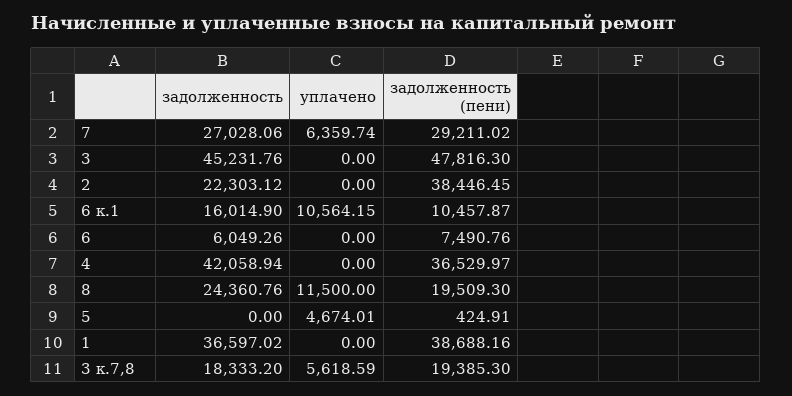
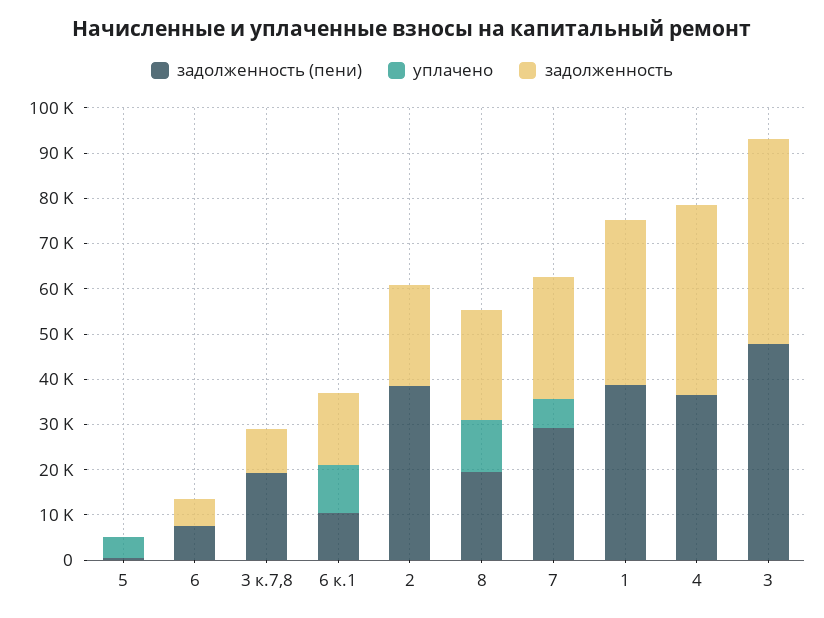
  {
    "задолженность": {
      "7": 27028.06,
      "3": 45231.76,
      "2": 22303.12,
      "6 к.1": 16014.9,
      "6": 6049.26,
      "4": 42058.94,
      "8": 24360.76,
      "5": 0,
      "1": 36597.02,
-     "3 к.7,8": 18333.2
+     "3 к.7,8": 10000
    },
    "уплачено": {
      "7": 6359.74,
      "3": 0,
      "2": 0,
      "6 к.1": 10564.15,
      "6": 0,
      "4": 0,
      "8": 11500,
      "5": 4674.01,
      "1": 0,
-     "3 к.7,8": 5618.59
+     "3 к.7,8": 0
    },
    "задолженность (пени)": {
      "7": 29211.02,
      "3": 47816.3,
      "2": 38446.45,
      "6 к.1": 10457.87,
      "6": 7490.76,
      "4": 36529.97,
      "8": 19509.3,
      "5": 424.91,
      "1": 38688.16,
      "3 к.7,8": 19385.3
    }
  }

